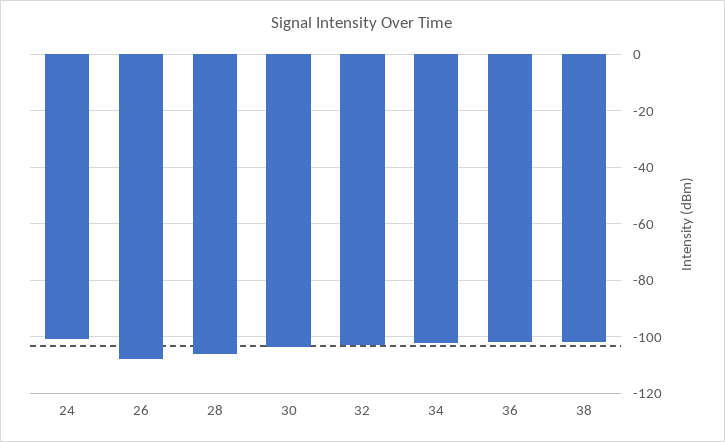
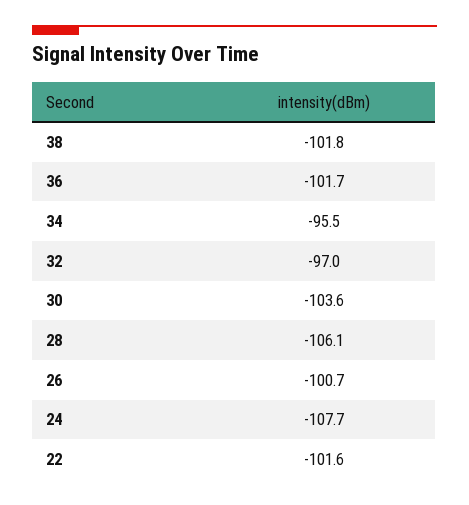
  {
-   "24": -100,
+   "24": -107.7,
-   "26": -107.5,
+   "26": -100.7,
    "28": -106.1,
    "30": -103.6,
-   "32": -102.5,
+   "32": -97,
-   "34": -102.5,
+   "34": -95.5,
    "36": -101.7,
-   "38": -101.8
+   "38": -101.8,
+   "22": -101.6
  }

